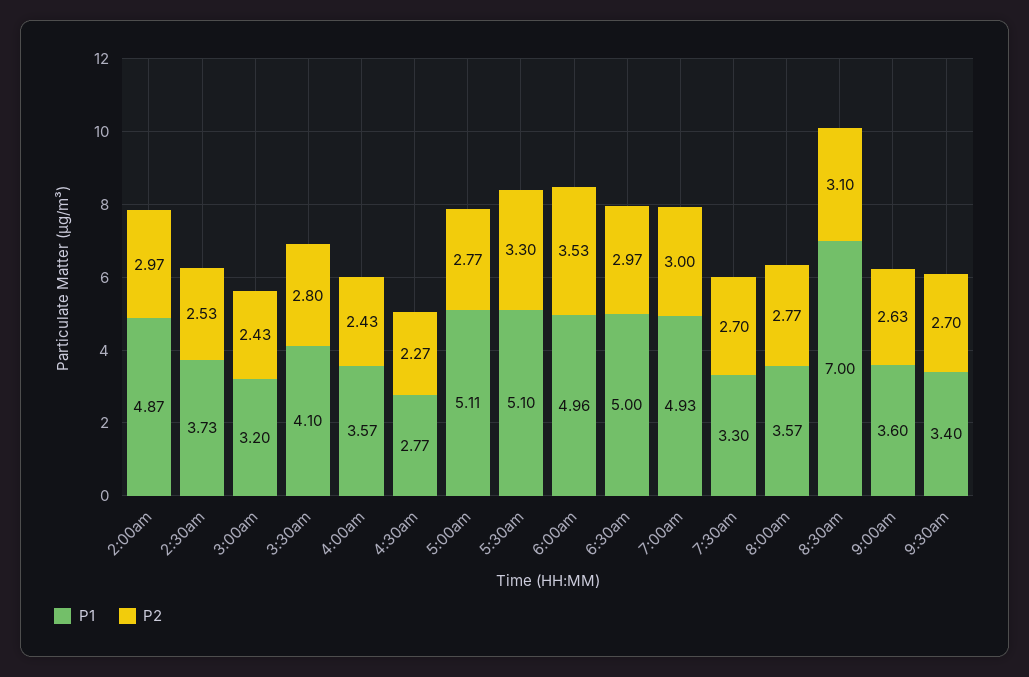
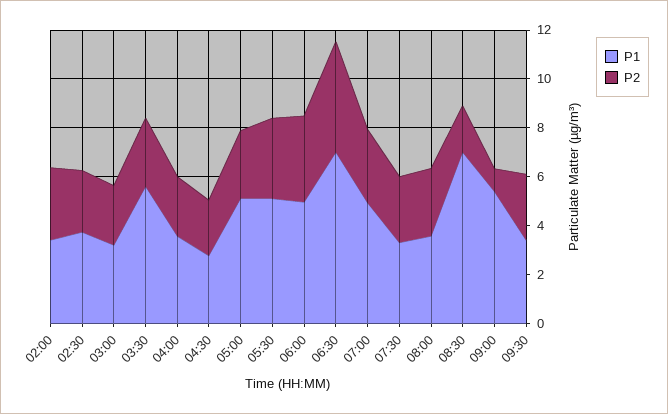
  {
    "P1": {
-     "2:00am": 4.87,
+     "2:00am": 3.5,
      "2:30am": 3.73,
      "3:00am": 3.2,
-     "3:30am": 4.1,
+     "3:30am": 5.5,
      "4:00am": 3.57,
      "4:30am": 2.77,
      "5:00am": 5.11,
      "5:30am": 5.1,
      "6:00am": 4.96,
-     "6:30am": 5,
+     "6:30am": 7,
      "7:00am": 4.93,
      "7:30am": 3.3,
      "8:00am": 3.57,
      "8:30am": 7,
-     "9:00am": 3.6,
+     "9:00am": 5.5,
      "9:30am": 3.4
    },
    "P2": {
      "2:00am": 2.97,
      "2:30am": 2.53,
      "3:00am": 2.43,
      "3:30am": 2.8,
      "4:00am": 2.43,
      "4:30am": 2.27,
      "5:00am": 2.77,
      "5:30am": 3.3,
      "6:00am": 3.53,
-     "6:30am": 2.97,
+     "6:30am": 4.5,
      "7:00am": 3,
      "7:30am": 2.7,
      "8:00am": 2.77,
-     "8:30am": 3.1,
+     "8:30am": 2,
-     "9:00am": 2.63,
+     "9:00am": 1,
      "9:30am": 2.7
    }
  }

